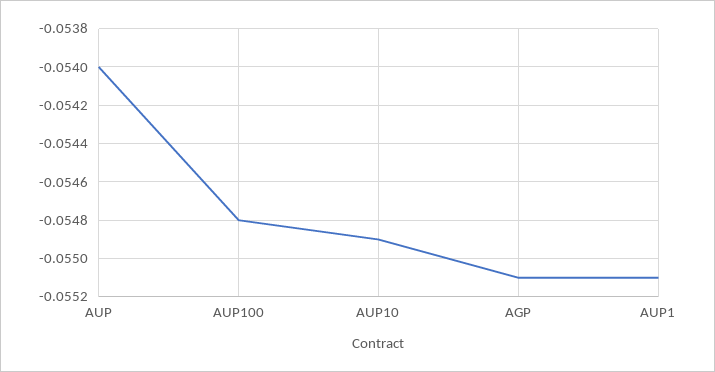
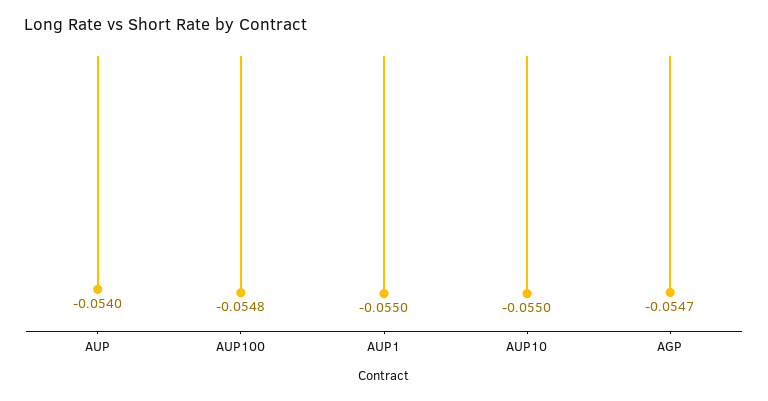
  {
    "AUP": -0.054,
    "AUP100": -0.0548,
-   "AUP10": -0.0549,
+   "AUP10": -0.055,
-   "AGP": -0.0551,
+   "AGP": -0.0547,
-   "AUP1": -0.0551
+   "AUP1": -0.055
  }

